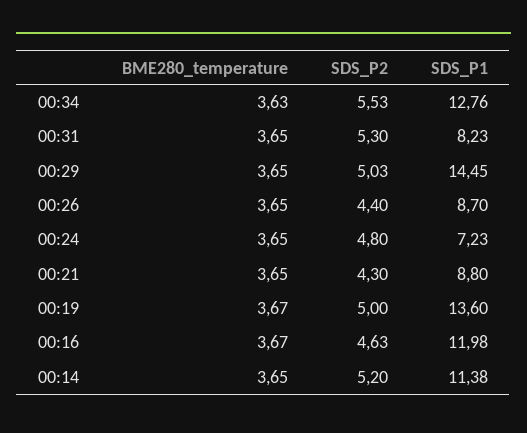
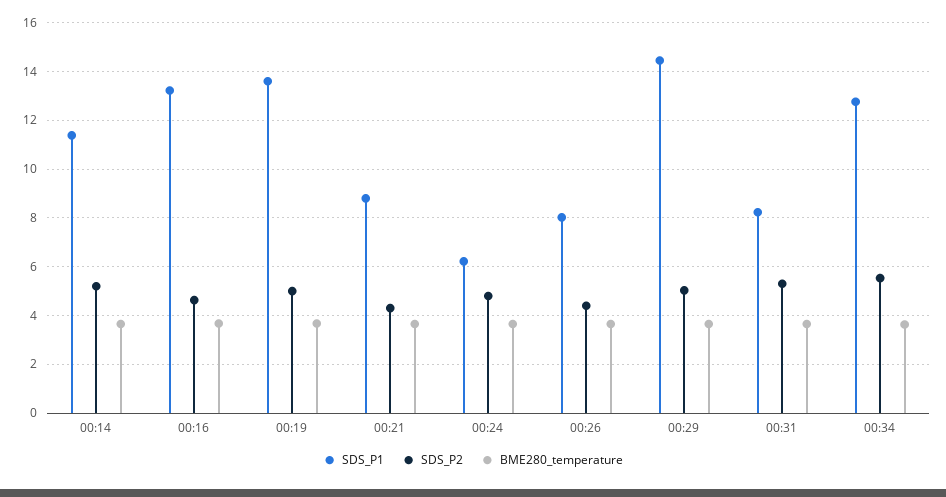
  {
    "BME280_temperature": {
      "00:34": 3.63,
      "00:31": 3.65,
      "00:29": 3.65,
      "00:26": 3.65,
      "00:24": 3.65,
      "00:21": 3.65,
      "00:19": 3.67,
      "00:16": 3.67,
      "00:14": 3.65
    },
    "SDS_P2": {
      "00:34": 5.53,
      "00:31": 5.3,
      "00:29": 5.03,
      "00:26": 4.4,
      "00:24": 4.8,
      "00:21": 4.3,
      "00:19": 5,
      "00:16": 4.63,
      "00:14": 5.2
    },
    "SDS_P1": {
      "00:34": 12.76,
      "00:31": 8.23,
      "00:29": 14.45,
-     "00:26": 8.7,
+     "00:26": 8,
-     "00:24": 7.23,
+     "00:24": 6.25,
      "00:21": 8.8,
      "00:19": 13.6,
-     "00:16": 11.98,
+     "00:16": 13.25,
      "00:14": 11.38
    }
  }

